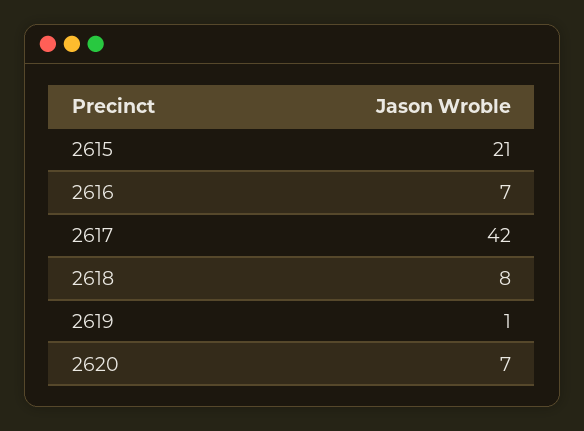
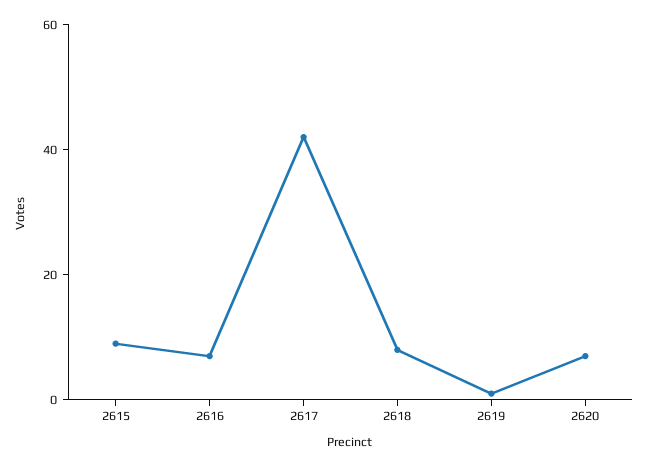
  {
-   "2615": 21,
+   "2615": 10,
    "2616": 7,
    "2617": 42,
    "2618": 8,
    "2619": 1,
    "2620": 7
  }

